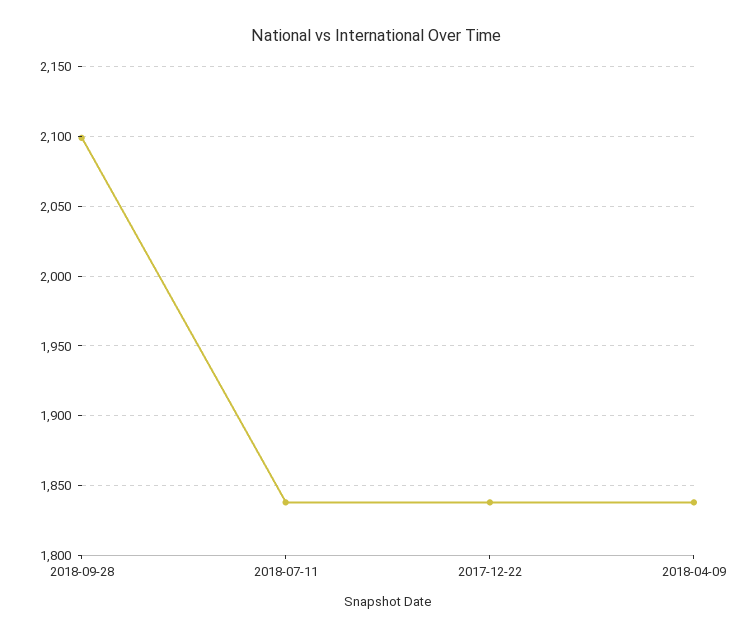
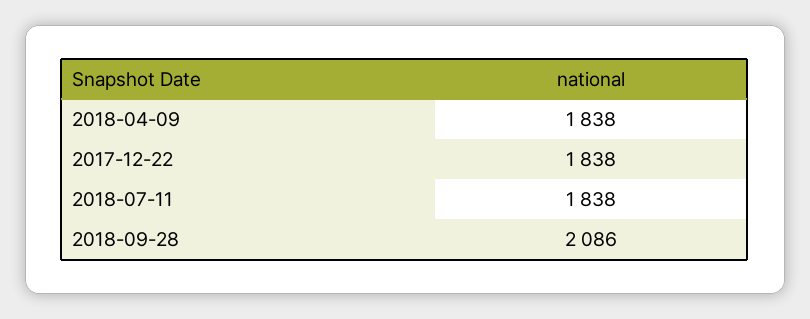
  {
-   "2018-09-28": 2100,
+   "2018-09-28": 2086,
    "2018-07-11": 1838,
    "2017-12-22": 1838,
    "2018-04-09": 1838
  }

